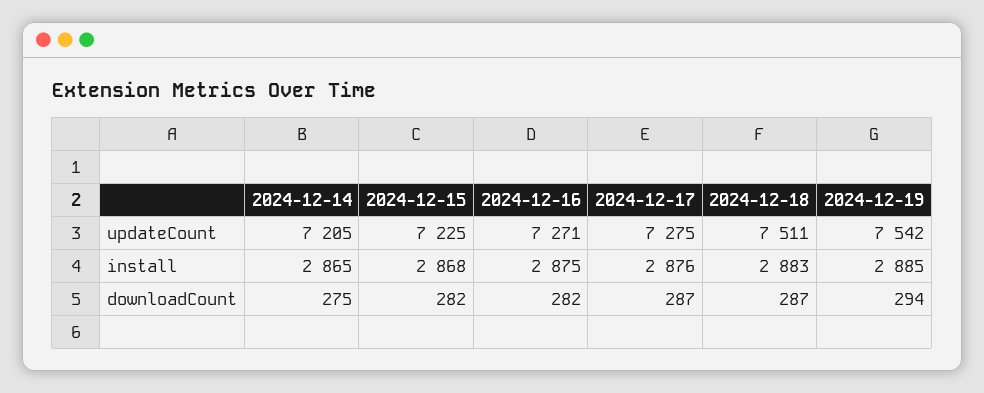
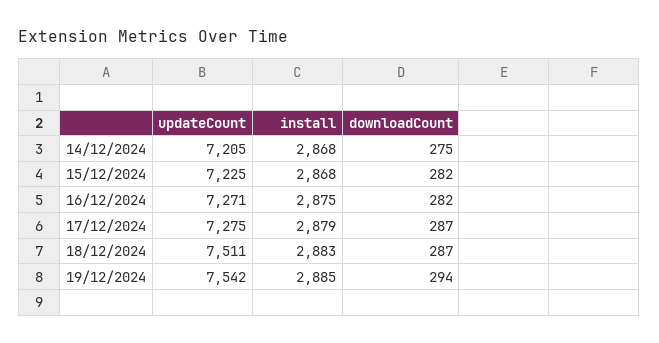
  {
    "2024-12-14": {
      "updateCount": 7205,
-     "install": 2865,
+     "install": 2868,
      "downloadCount": 275
    },
    "2024-12-15": {
      "updateCount": 7225,
      "install": 2868,
      "downloadCount": 282
    },
    "2024-12-16": {
      "updateCount": 7271,
      "install": 2875,
      "downloadCount": 282
    },
    "2024-12-17": {
      "updateCount": 7275,
-     "install": 2876,
+     "install": 2879,
      "downloadCount": 287
    },
    "2024-12-18": {
      "updateCount": 7511,
      "install": 2883,
      "downloadCount": 287
    },
    "2024-12-19": {
      "updateCount": 7542,
      "install": 2885,
      "downloadCount": 294
    }
  }

